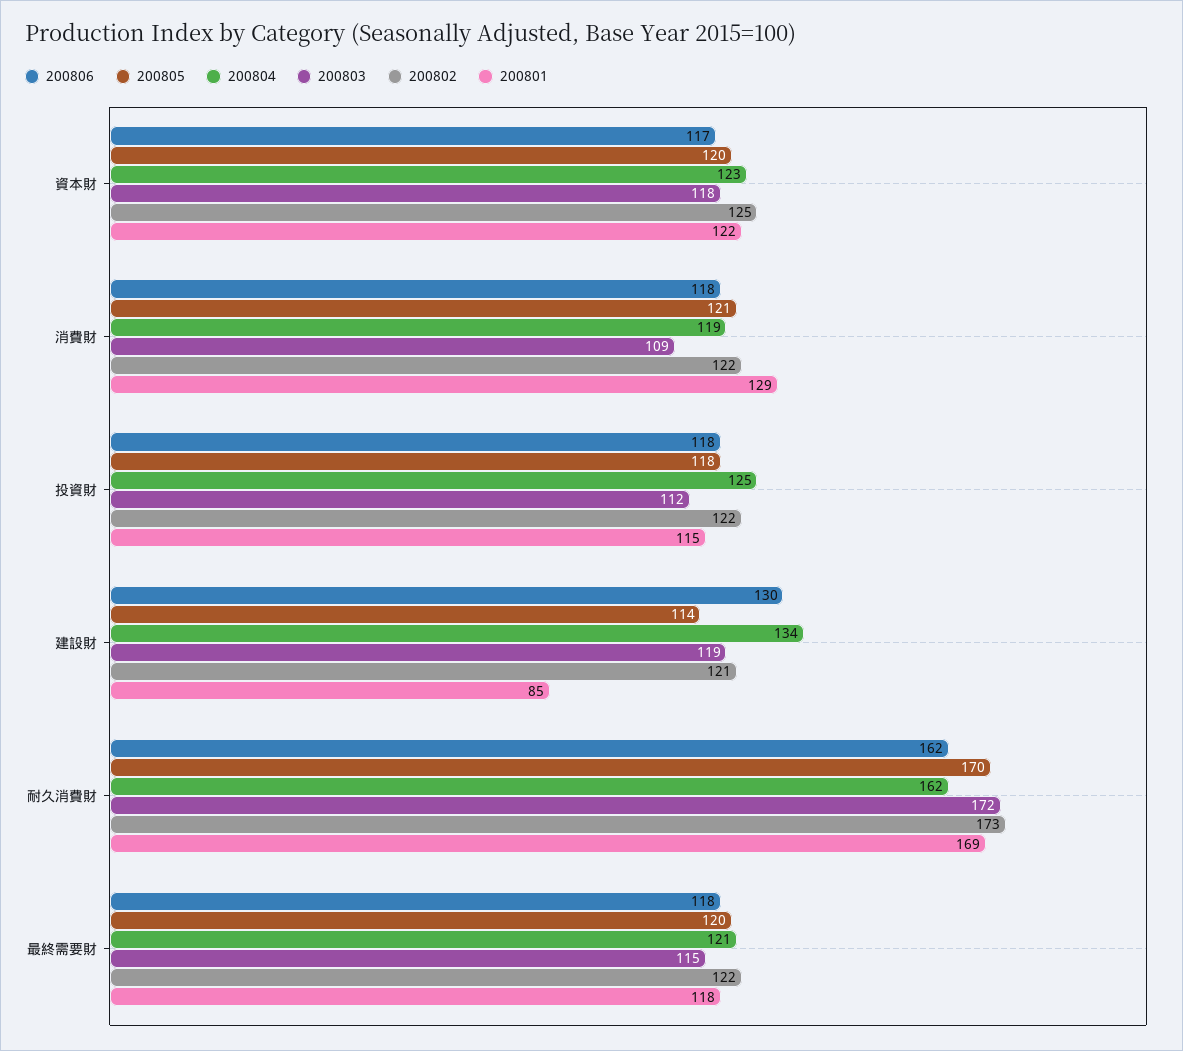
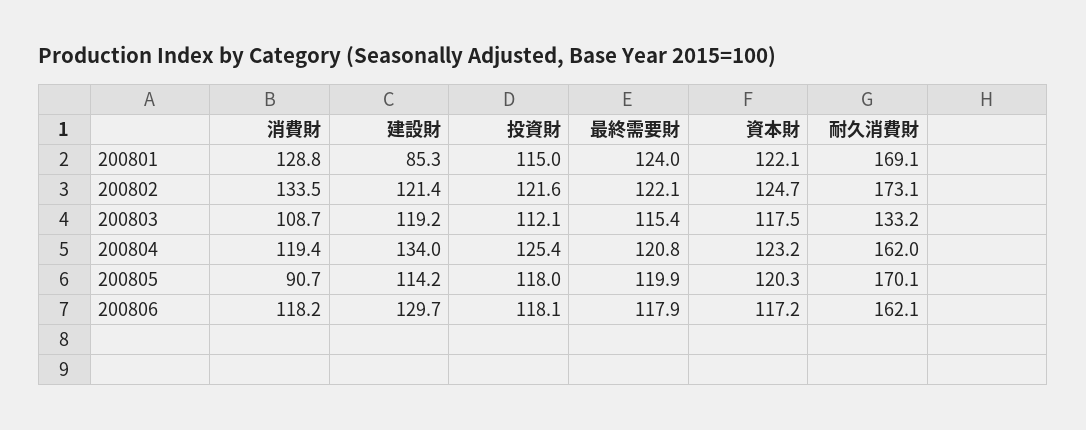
  {
    "200806": {
      "資本財": 117.2,
      "消費財": 118.2,
      "投資財": 118.1,
      "建設財": 129.7,
      "耐久消費財": 162.1,
      "最終需要財": 117.9
    },
    "200805": {
      "資本財": 120.3,
-     "消費財": 121,
+     "消費財": 90.7,
      "投資財": 118,
      "建設財": 114.2,
      "耐久消費財": 170.1,
      "最終需要財": 119.9
    },
    "200804": {
      "資本財": 123.2,
      "消費財": 119.4,
      "投資財": 125.4,
      "建設財": 134,
      "耐久消費財": 162,
      "最終需要財": 120.8
    },
    "200803": {
      "資本財": 117.5,
      "消費財": 108.7,
      "投資財": 112.1,
      "建設財": 119.2,
-     "耐久消費財": 172,
+     "耐久消費財": 133.2,
      "最終需要財": 115.4
    },
    "200802": {
      "資本財": 124.7,
-     "消費財": 122,
+     "消費財": 133.5,
      "投資財": 121.6,
      "建設財": 121.4,
      "耐久消費財": 173.1,
      "最終需要財": 122.1
    },
    "200801": {
      "資本財": 122.1,
      "消費財": 128.8,
      "投資財": 115,
      "建設財": 85.3,
      "耐久消費財": 169.1,
-     "最終需要財": 118
+     "最終需要財": 124
    }
  }

